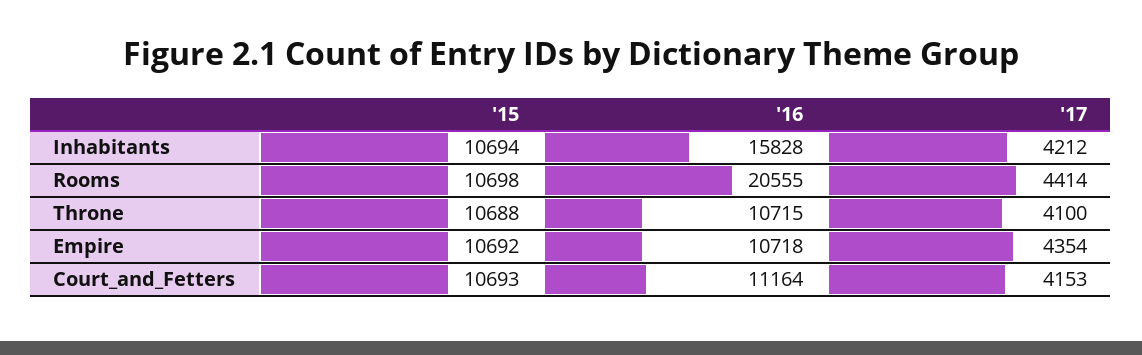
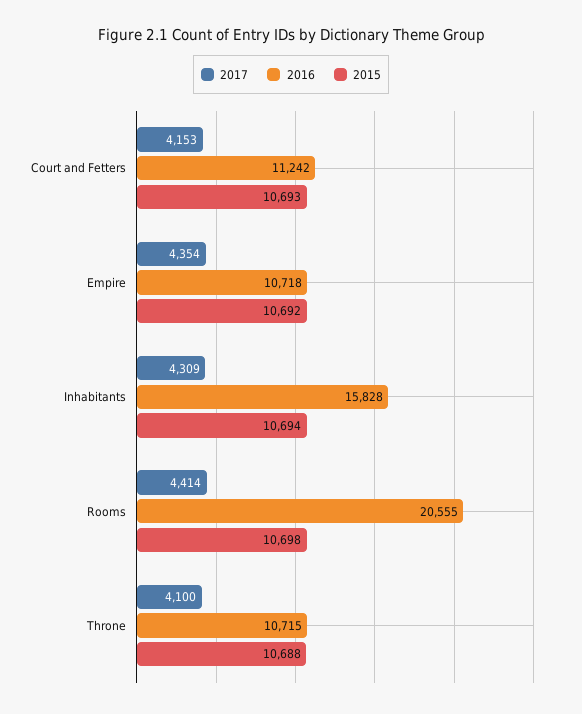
  {
    "'15": {
      "Inhabitants": 10694,
      "Rooms": 10698,
      "Throne": 10688,
      "Empire": 10692,
      "Court_and_Fetters": 10693
    },
    "'16": {
      "Inhabitants": 15828,
      "Rooms": 20555,
      "Throne": 10715,
      "Empire": 10718,
-     "Court_and_Fetters": 11164
+     "Court_and_Fetters": 11242
    },
    "'17": {
-     "Inhabitants": 4212,
+     "Inhabitants": 4309,
      "Rooms": 4414,
      "Throne": 4100,
      "Empire": 4354,
      "Court_and_Fetters": 4153
    }
  }

